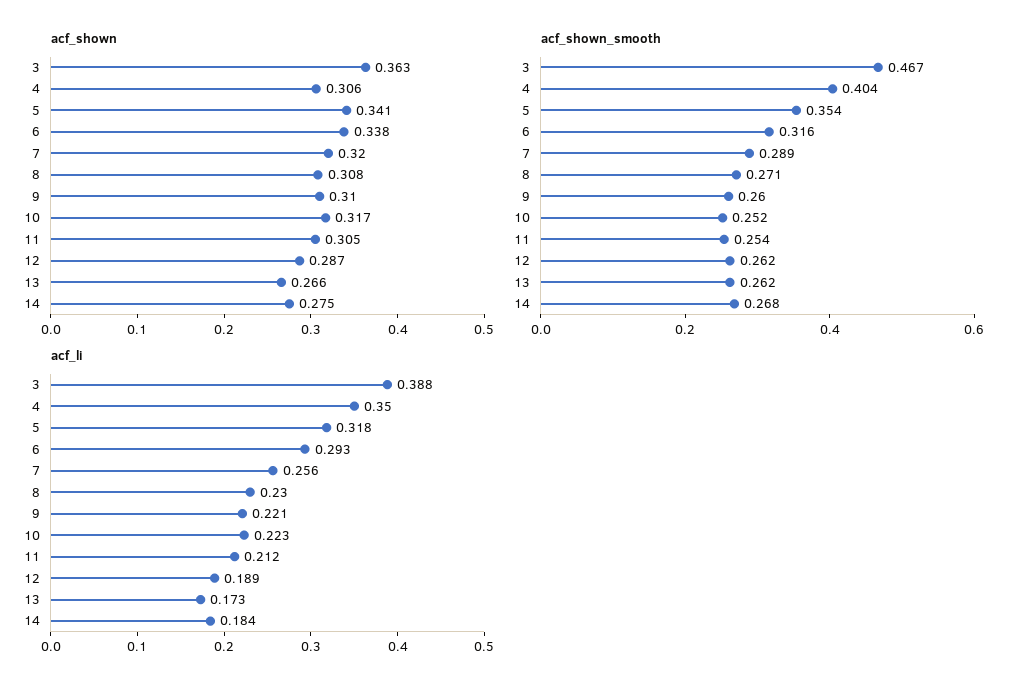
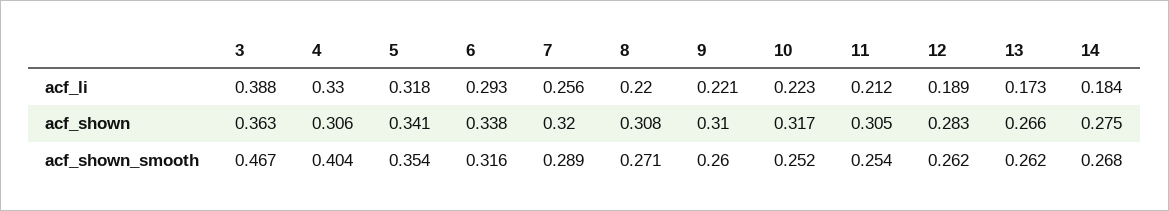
  {
    "acf_shown": {
      "3": 0.363,
      "4": 0.306,
      "5": 0.341,
      "6": 0.338,
      "7": 0.32,
      "8": 0.308,
      "9": 0.31,
      "10": 0.317,
      "11": 0.305,
-     "12": 0.287,
+     "12": 0.283,
      "13": 0.266,
      "14": 0.275
    },
    "acf_shown_smooth": {
      "3": 0.467,
      "4": 0.404,
      "5": 0.354,
      "6": 0.316,
      "7": 0.289,
      "8": 0.271,
      "9": 0.26,
      "10": 0.252,
      "11": 0.254,
      "12": 0.262,
      "13": 0.262,
      "14": 0.268
    },
    "acf_li": {
      "3": 0.388,
-     "4": 0.35,
+     "4": 0.33,
      "5": 0.318,
      "6": 0.293,
      "7": 0.256,
-     "8": 0.23,
+     "8": 0.22,
      "9": 0.221,
      "10": 0.223,
      "11": 0.212,
      "12": 0.189,
      "13": 0.173,
      "14": 0.184
    }
  }

